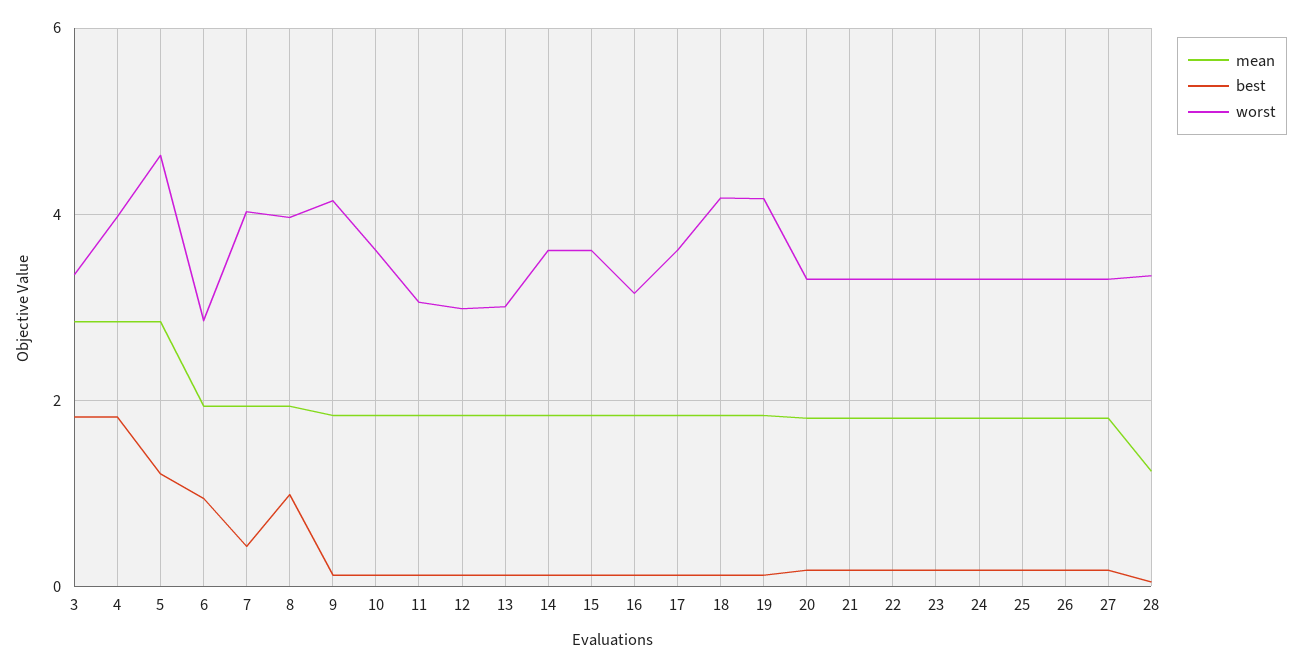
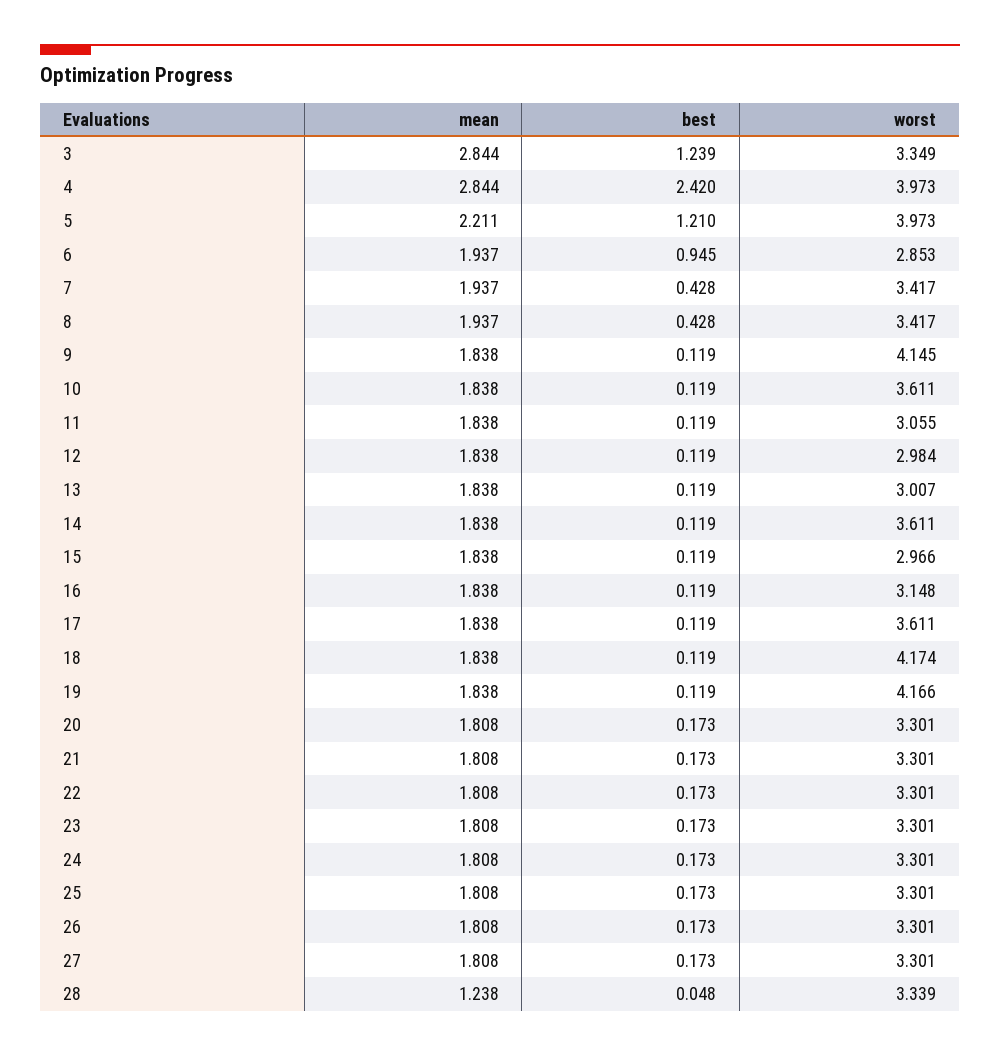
  {
    "mean": {
      "3": 2.844,
      "4": 2.844,
-     "5": 2.8,
+     "5": 2.211,
      "6": 1.937,
      "7": 1.937,
      "8": 1.937,
      "9": 1.838,
      "10": 1.838,
      "11": 1.838,
      "12": 1.838,
      "13": 1.838,
      "14": 1.838,
      "15": 1.838,
      "16": 1.838,
      "17": 1.838,
      "18": 1.838,
      "19": 1.838,
      "20": 1.808,
      "21": 1.808,
      "22": 1.808,
      "23": 1.808,
      "24": 1.808,
      "25": 1.808,
      "26": 1.808,
      "27": 1.808,
      "28": 1.238
    },
    "best": {
-     "3": 1.8,
+     "3": 1.239,
-     "4": 1.8,
+     "4": 2.42,
      "5": 1.21,
      "6": 0.945,
      "7": 0.428,
-     "8": 1,
+     "8": 0.428,
      "9": 0.119,
      "10": 0.119,
      "11": 0.119,
      "12": 0.119,
      "13": 0.119,
      "14": 0.119,
      "15": 0.119,
      "16": 0.119,
      "17": 0.119,
      "18": 0.119,
      "19": 0.119,
      "20": 0.173,
      "21": 0.173,
      "22": 0.173,
      "23": 0.173,
      "24": 0.173,
      "25": 0.173,
      "26": 0.173,
      "27": 0.173,
      "28": 0.048
    },
    "worst": {
      "3": 3.349,
      "4": 3.973,
-     "5": 4.6,
+     "5": 3.973,
      "6": 2.853,
-     "7": 4,
+     "7": 3.417,
-     "8": 4,
+     "8": 3.417,
      "9": 4.145,
      "10": 3.611,
      "11": 3.055,
      "12": 2.984,
      "13": 3.007,
      "14": 3.611,
-     "15": 3.6,
+     "15": 2.966,
      "16": 3.148,
      "17": 3.611,
      "18": 4.174,
      "19": 4.166,
      "20": 3.301,
      "21": 3.301,
      "22": 3.301,
      "23": 3.301,
      "24": 3.301,
      "25": 3.301,
      "26": 3.301,
      "27": 3.301,
      "28": 3.339
    }
  }

